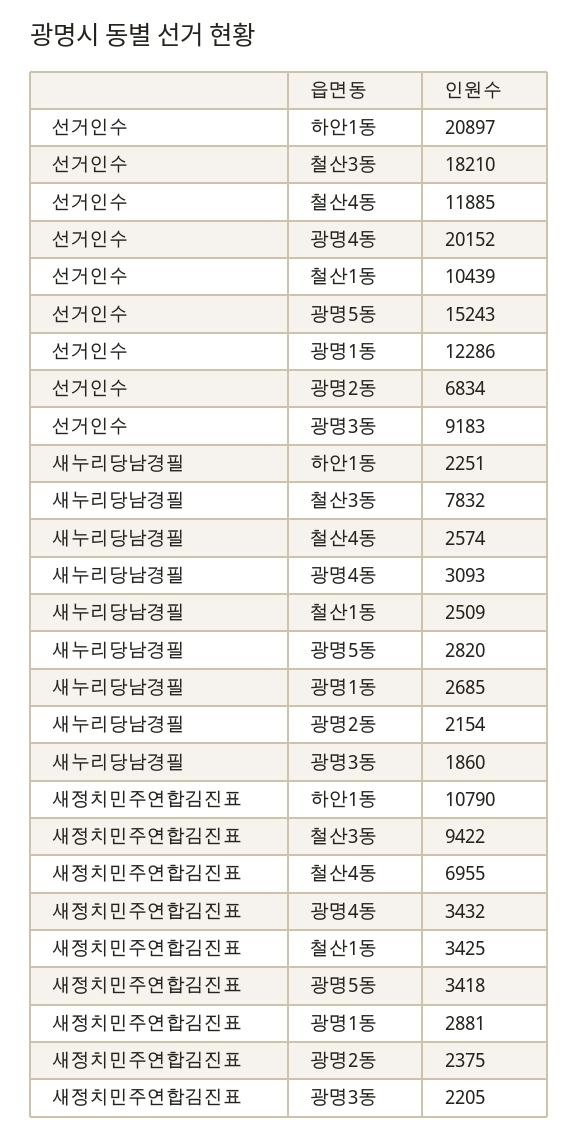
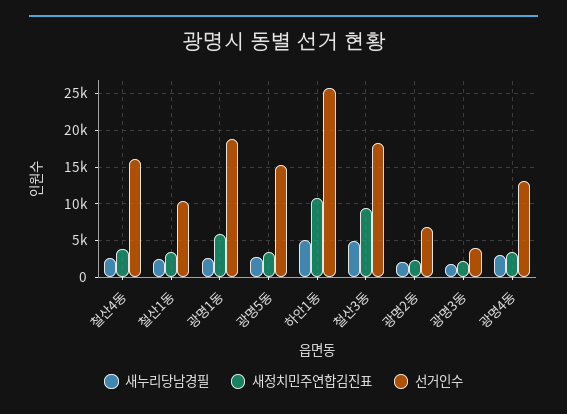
  {
    "선거인수": {
-     "하안1동": 20897,
+     "하안1동": 26000,
      "철산3동": 18210,
-     "철산4동": 11885,
+     "철산4동": 16000,
-     "광명4동": 20152,
+     "광명4동": 13000,
      "철산1동": 10439,
      "광명5동": 15243,
-     "광명1동": 12286,
+     "광명1동": 19000,
      "광명2동": 6834,
-     "광명3동": 9183
+     "광명3동": 4000
    },
    "새누리당남경필": {
-     "하안1동": 2251,
+     "하안1동": 5000,
-     "철산3동": 7832,
+     "철산3동": 5000,
      "철산4동": 2574,
      "광명4동": 3093,
      "철산1동": 2509,
      "광명5동": 2820,
      "광명1동": 2685,
      "광명2동": 2154,
      "광명3동": 1860
    },
    "새정치민주연합김진표": {
      "하안1동": 10790,
      "철산3동": 9422,
-     "철산4동": 6955,
+     "철산4동": 4000,
      "광명4동": 3432,
      "철산1동": 3425,
      "광명5동": 3418,
-     "광명1동": 2881,
+     "광명1동": 6000,
      "광명2동": 2375,
      "광명3동": 2205
    }
  }

